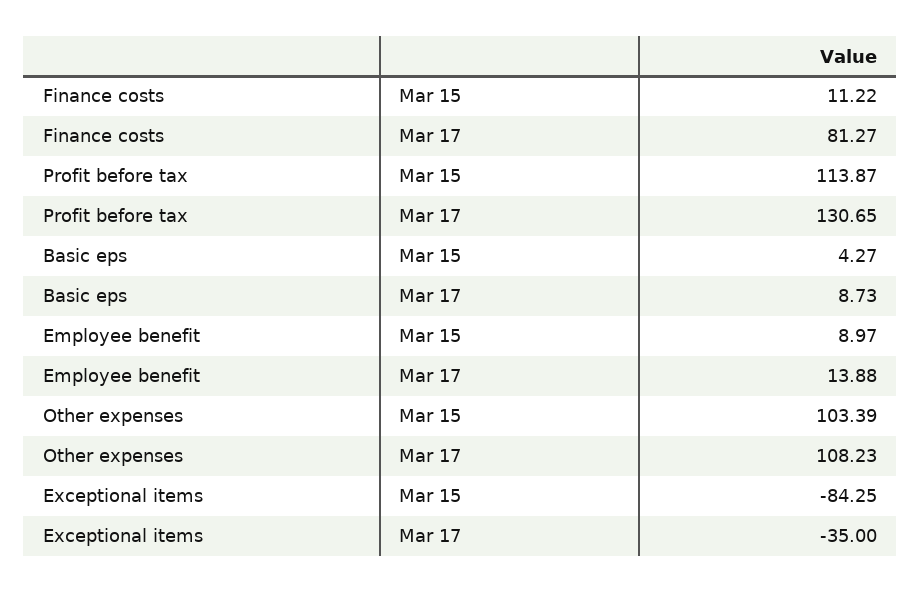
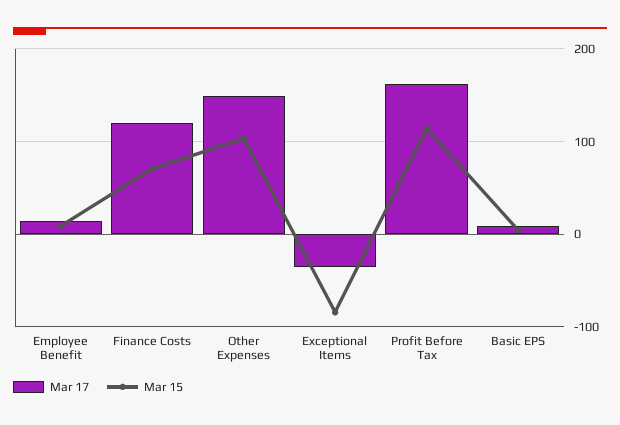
  {
    "Mar 15": {
-     "Finance costs": 11.22,
+     "Finance costs": 70,
      "Profit before tax": 113.87,
      "Basic eps": 4.27,
      "Employee benefit": 8.97,
      "Other expenses": 103.39,
      "Exceptional items": -84.25
    },
    "Mar 17": {
-     "Finance costs": 81.27,
+     "Finance costs": 120,
-     "Profit before tax": 130.65,
+     "Profit before tax": 160,
      "Basic eps": 8.73,
      "Employee benefit": 13.88,
-     "Other expenses": 108.23,
+     "Other expenses": 150,
      "Exceptional items": -35
    }
  }

